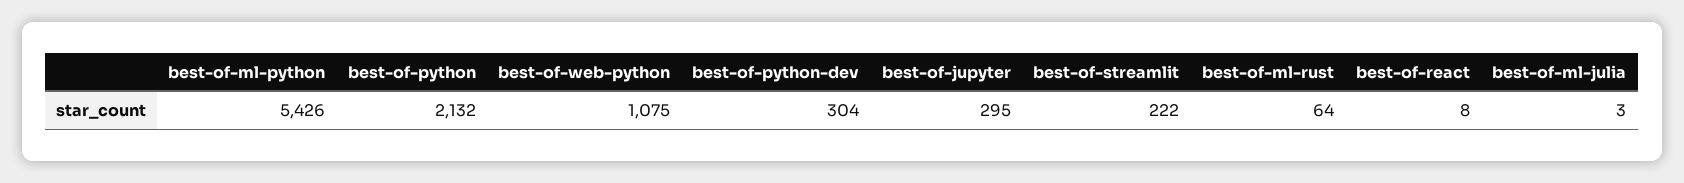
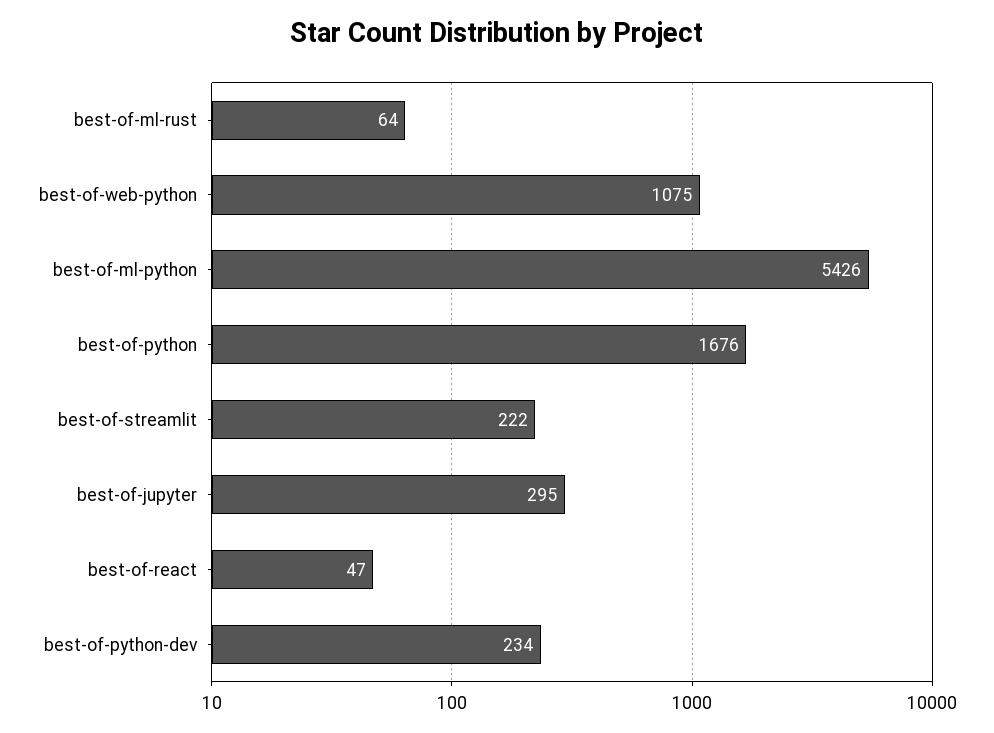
  {
    "best-of-ml-python": 5426,
-   "best-of-python": 2132,
+   "best-of-python": 1676,
    "best-of-web-python": 1075,
-   "best-of-python-dev": 304,
+   "best-of-python-dev": 234,
    "best-of-jupyter": 295,
    "best-of-streamlit": 222,
    "best-of-ml-rust": 64,
-   "best-of-react": 8,
+   "best-of-react": 47
-   "best-of-ml-julia": 3
  }

